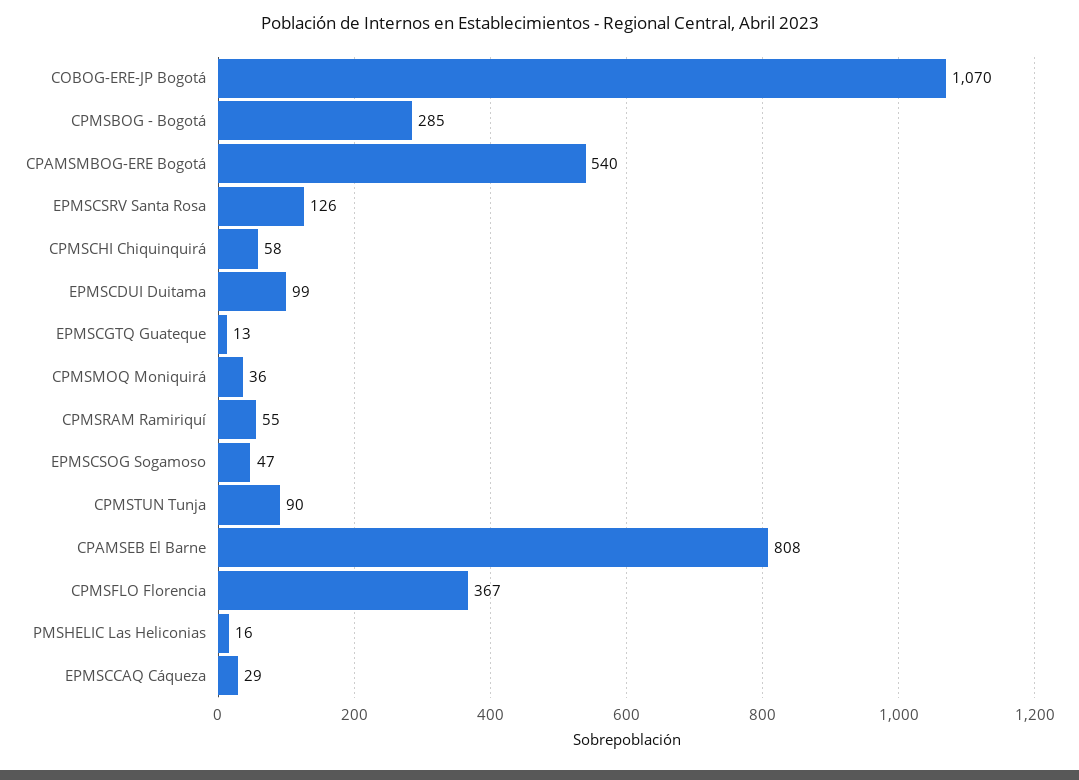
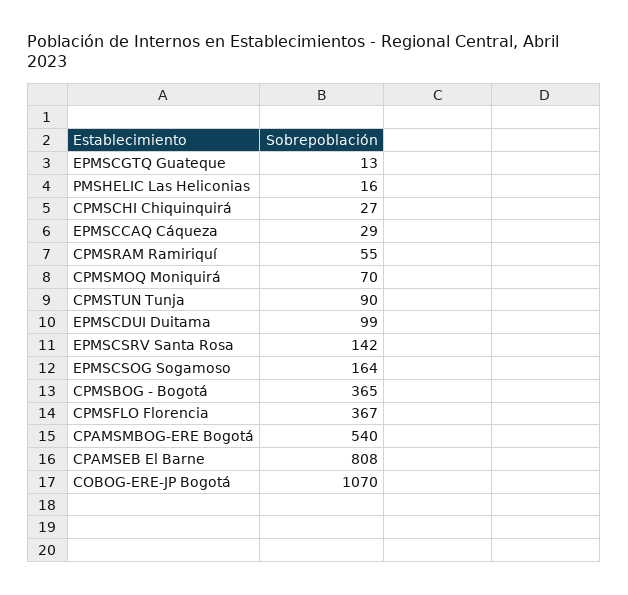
  {
    "COBOG-ERE-JP Bogotá": 1070,
-   "CPMSBOG - Bogotá": 285,
+   "CPMSBOG - Bogotá": 365,
    "CPAMSMBOG-ERE Bogotá": 540,
-   "EPMSCSRV Santa Rosa": 126,
+   "EPMSCSRV Santa Rosa": 142,
-   "CPMSCHI Chiquinquirá": 58,
+   "CPMSCHI Chiquinquirá": 27,
    "EPMSCDUI Duitama": 99,
    "EPMSCGTQ Guateque": 13,
-   "CPMSMOQ Moniquirá": 36,
+   "CPMSMOQ Moniquirá": 70,
    "CPMSRAM Ramiriquí": 55,
-   "EPMSCSOG Sogamoso": 47,
+   "EPMSCSOG Sogamoso": 164,
    "CPMSTUN Tunja": 90,
    "CPAMSEB El Barne": 808,
    "CPMSFLO Florencia": 367,
    "PMSHELIC Las Heliconias": 16,
    "EPMSCCAQ Cáqueza": 29
  }

